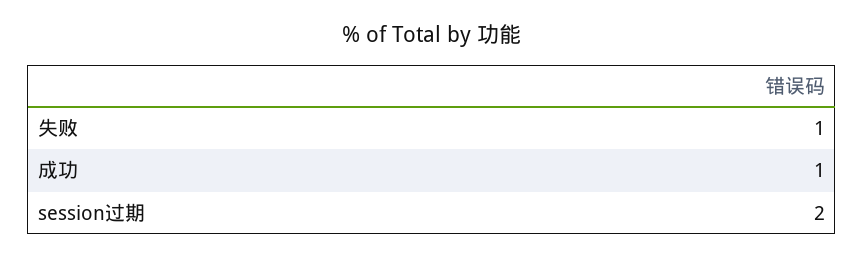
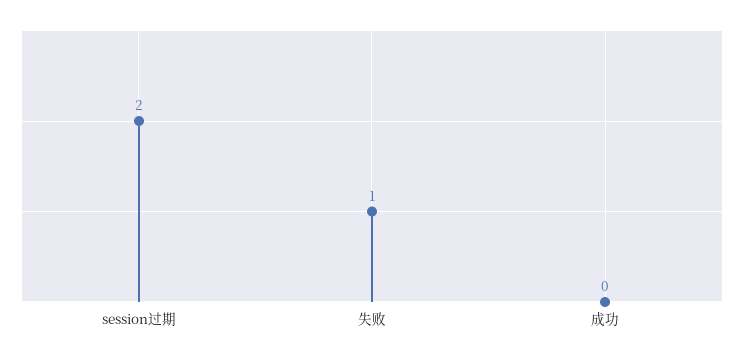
  {
    "失败": 1,
-   "成功": 1,
+   "成功": 0,
    "session过期": 2
  }

